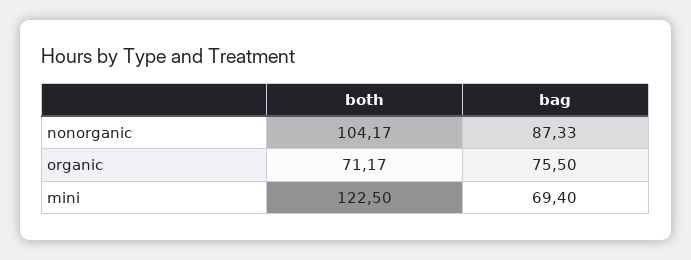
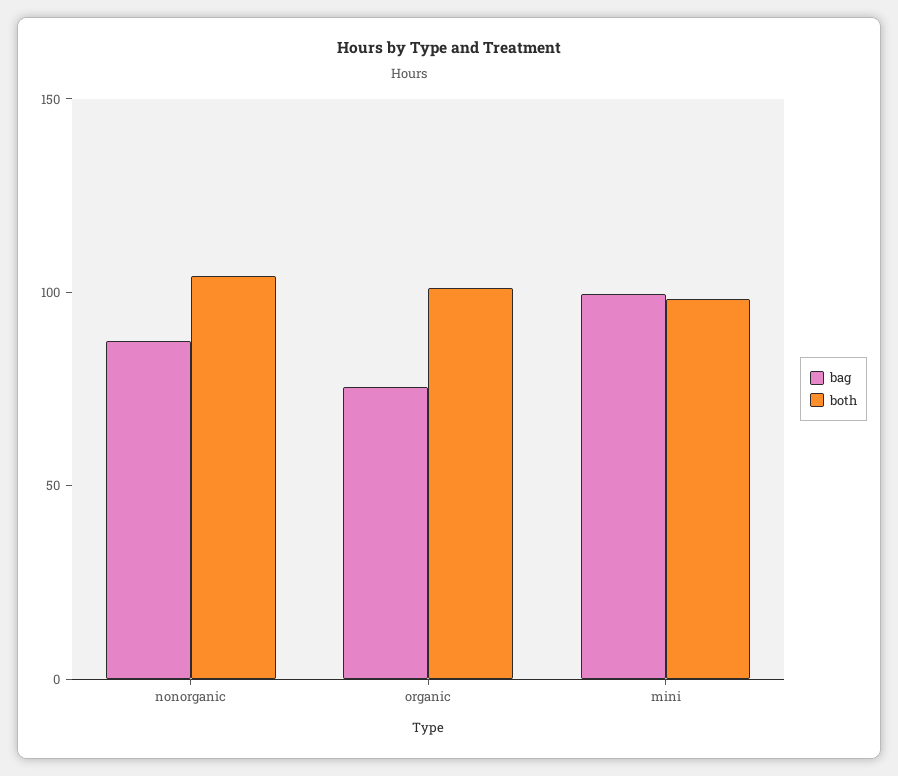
  {
    "both": {
      "nonorganic": 104.17,
-     "organic": 71.17,
+     "organic": 100,
-     "mini": 122.5
+     "mini": 100
    },
    "bag": {
      "nonorganic": 87.33,
      "organic": 75.5,
-     "mini": 69.4
+     "mini": 100
    }
  }

